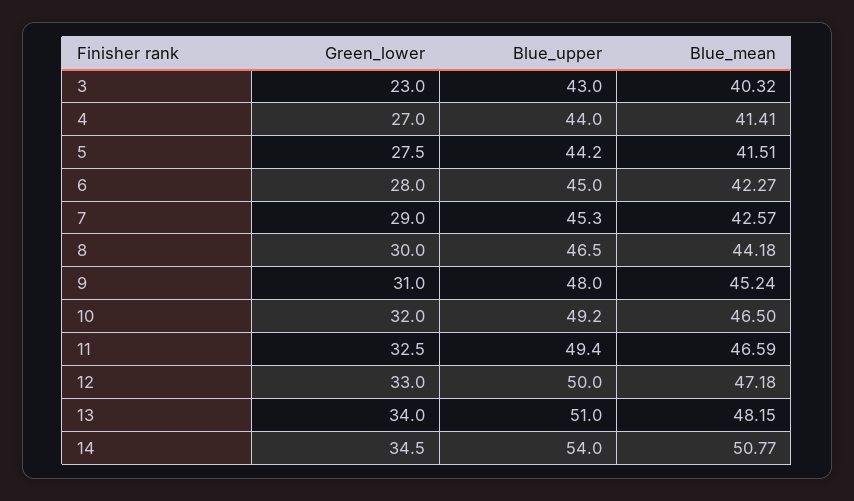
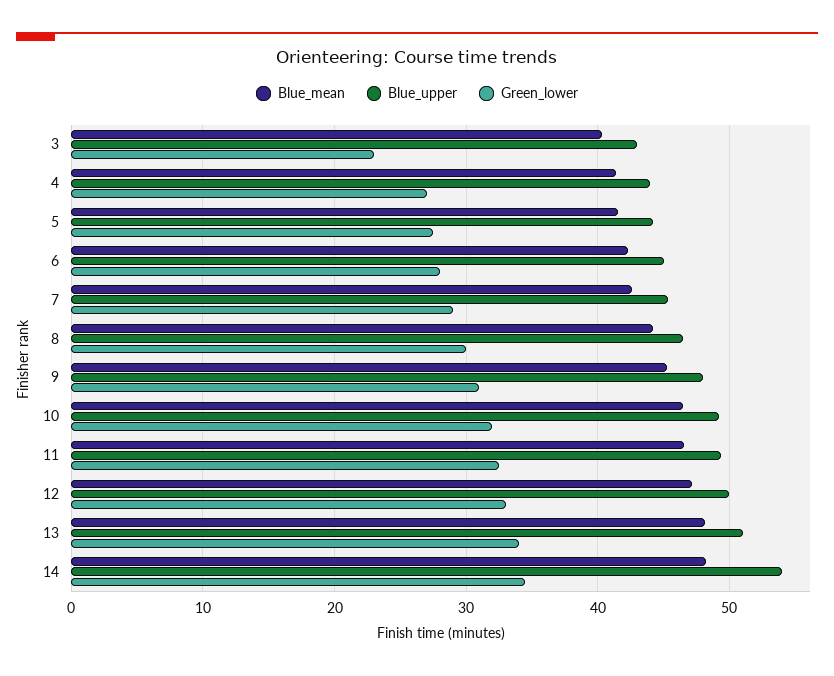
  {
    "Green_lower": {
      "3": 23,
      "4": 27,
      "5": 27.5,
      "6": 28,
      "7": 29,
      "8": 30,
      "9": 31,
      "10": 32,
      "11": 32.5,
      "12": 33,
      "13": 34,
      "14": 34.5
    },
    "Blue_upper": {
      "3": 43,
      "4": 44,
      "5": 44.2,
      "6": 45,
      "7": 45.3,
      "8": 46.5,
      "9": 48,
      "10": 49.2,
      "11": 49.4,
      "12": 50,
      "13": 51,
      "14": 54
    },
    "Blue_mean": {
      "3": 40.32,
      "4": 41.41,
      "5": 41.51,
      "6": 42.27,
      "7": 42.57,
      "8": 44.18,
      "9": 45.24,
      "10": 46.5,
      "11": 46.59,
      "12": 47.18,
      "13": 48.15,
-     "14": 50.77
+     "14": 48
    }
  }

